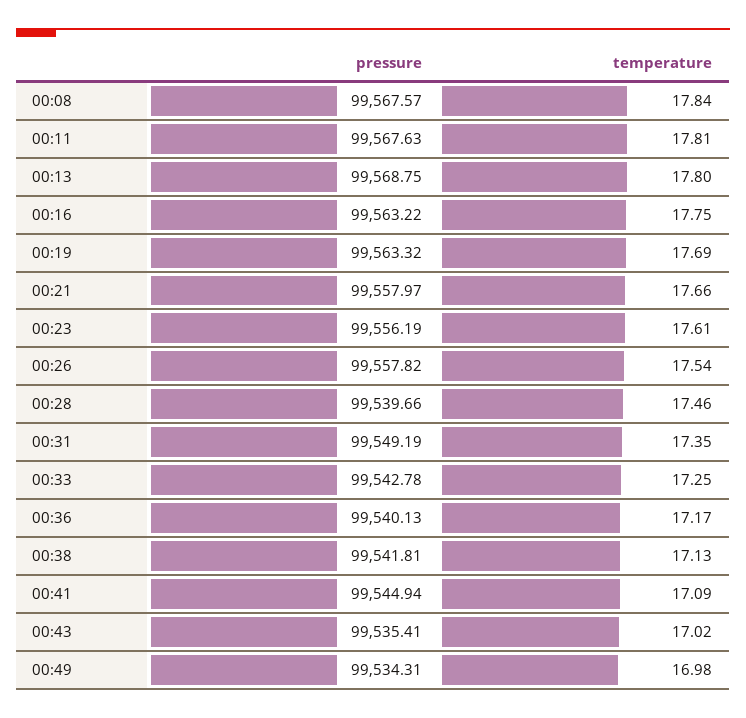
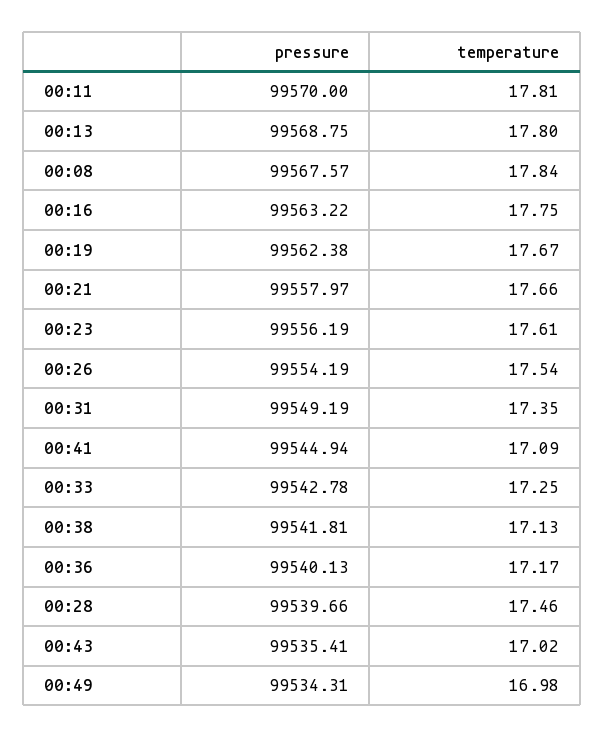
  {
    "pressure": {
      "00:08": 99567.57,
-     "00:11": 99567.63,
+     "00:11": 99570,
      "00:13": 99568.75,
      "00:16": 99563.22,
-     "00:19": 99563.32,
+     "00:19": 99562.38,
      "00:21": 99557.97,
      "00:23": 99556.19,
-     "00:26": 99557.82,
+     "00:26": 99554.19,
      "00:28": 99539.66,
      "00:31": 99549.19,
      "00:33": 99542.78,
      "00:36": 99540.13,
      "00:38": 99541.81,
      "00:41": 99544.94,
      "00:43": 99535.41,
      "00:49": 99534.31
    },
    "temperature": {
      "00:08": 17.84,
      "00:11": 17.81,
      "00:13": 17.8,
      "00:16": 17.75,
-     "00:19": 17.69,
+     "00:19": 17.67,
      "00:21": 17.66,
      "00:23": 17.61,
      "00:26": 17.54,
      "00:28": 17.46,
      "00:31": 17.35,
      "00:33": 17.25,
      "00:36": 17.17,
      "00:38": 17.13,
      "00:41": 17.09,
      "00:43": 17.02,
      "00:49": 16.98
    }
  }

